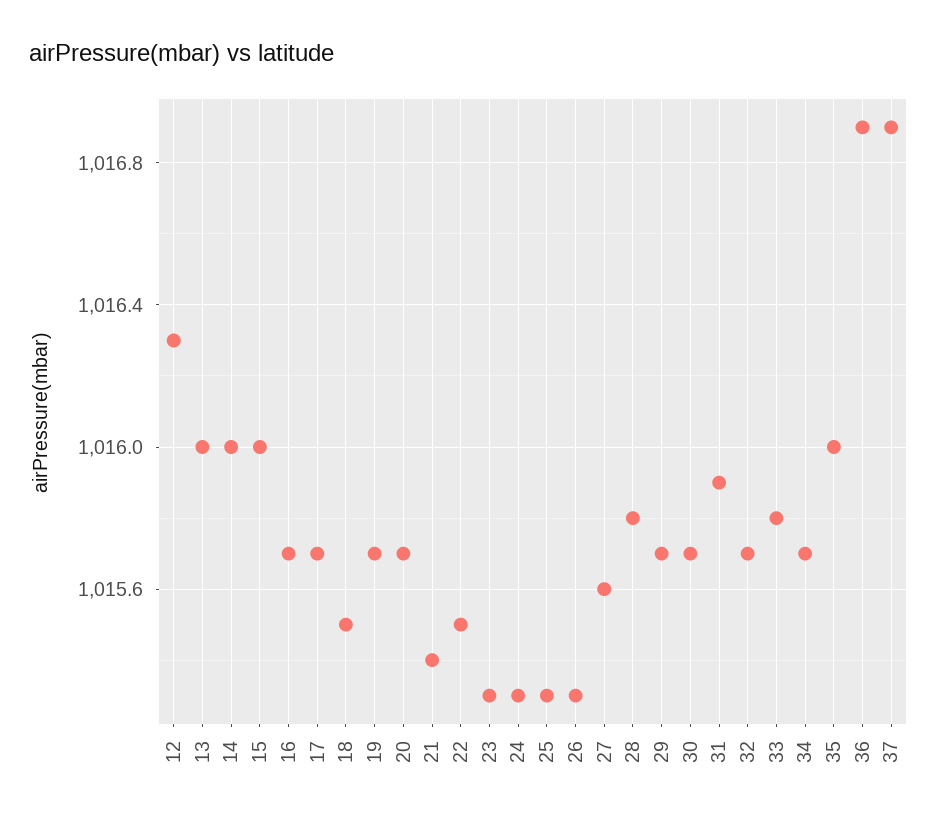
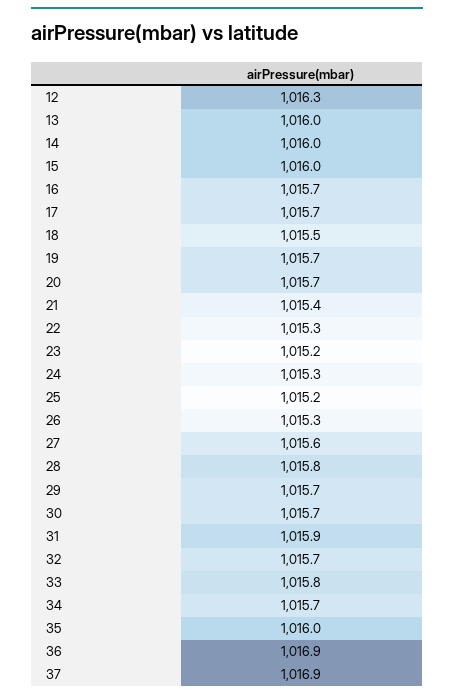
  {
    "12": 1016.3,
    "13": 1016,
    "14": 1016,
    "15": 1016,
    "16": 1015.7,
    "17": 1015.7,
    "18": 1015.5,
    "19": 1015.7,
    "20": 1015.7,
    "21": 1015.4,
-   "22": 1015.5,
+   "22": 1015.3,
-   "23": 1015.3,
+   "23": 1015.2,
    "24": 1015.3,
-   "25": 1015.3,
+   "25": 1015.2,
    "26": 1015.3,
    "27": 1015.6,
    "28": 1015.8,
    "29": 1015.7,
    "30": 1015.7,
    "31": 1015.9,
    "32": 1015.7,
    "33": 1015.8,
    "34": 1015.7,
    "35": 1016,
    "36": 1016.9,
    "37": 1016.9
  }

